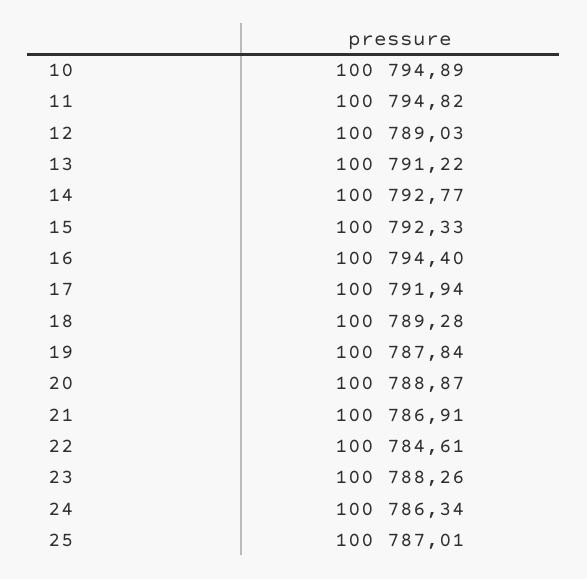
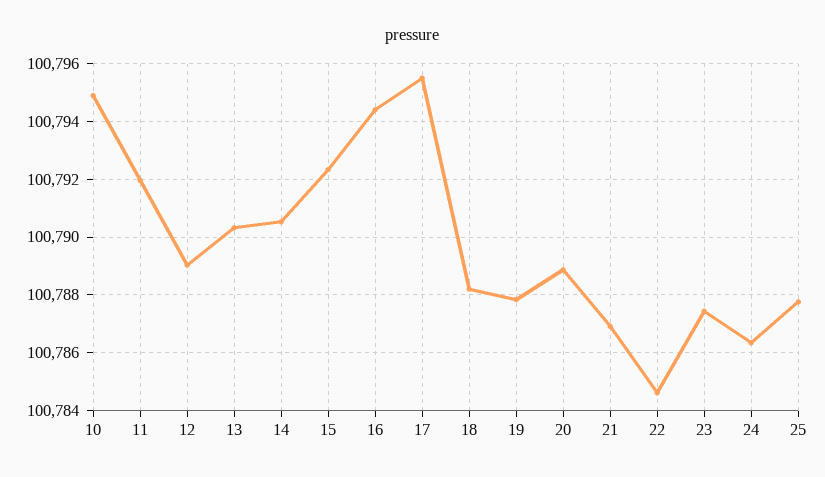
  {
    "10": 100794.89,
-   "11": 100794.82,
+   "11": 100792,
    "12": 100789.03,
-   "13": 100791.22,
+   "13": 100790.25,
-   "14": 100792.77,
+   "14": 100790.5,
    "15": 100792.33,
    "16": 100794.4,
-   "17": 100791.94,
+   "17": 100795.5,
-   "18": 100789.28,
+   "18": 100788.25,
    "19": 100787.84,
    "20": 100788.87,
    "21": 100786.91,
    "22": 100784.61,
-   "23": 100788.26,
+   "23": 100787.5,
    "24": 100786.34,
-   "25": 100787.01
+   "25": 100787.75
  }

